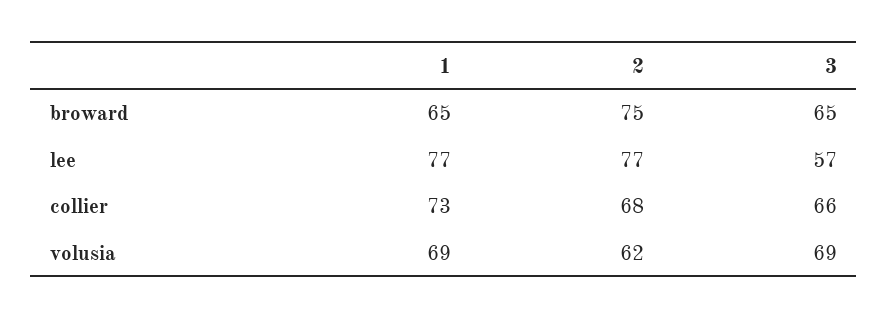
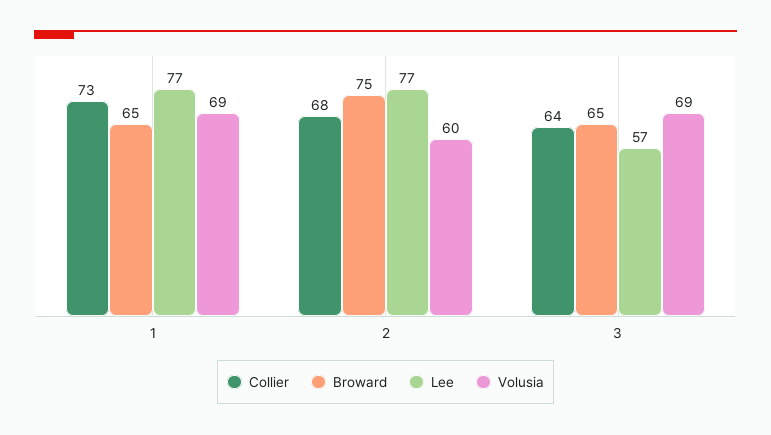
  {
    "broward": {
      "1": 65,
      "2": 75,
      "3": 65
    },
    "lee": {
      "1": 77,
      "2": 77,
      "3": 57
    },
    "collier": {
      "1": 73,
      "2": 68,
-     "3": 66
+     "3": 64
    },
    "volusia": {
      "1": 69,
-     "2": 62,
+     "2": 60,
      "3": 69
    }
  }

